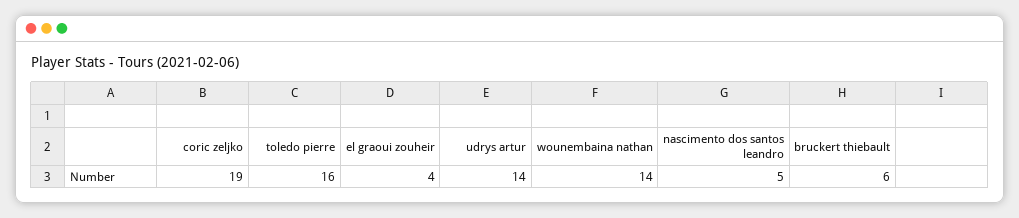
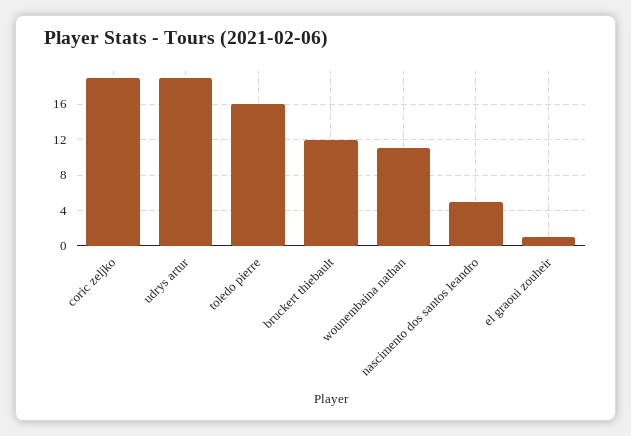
  {
    "coric zeljko": 19,
    "toledo pierre": 16,
-   "el graoui zouheir": 4,
+   "el graoui zouheir": 1,
-   "udrys artur": 14,
+   "udrys artur": 19,
-   "wounembaina nathan": 14,
+   "wounembaina nathan": 11,
    "nascimento dos santos leandro": 5,
-   "bruckert thiebault": 6
+   "bruckert thiebault": 12
  }

